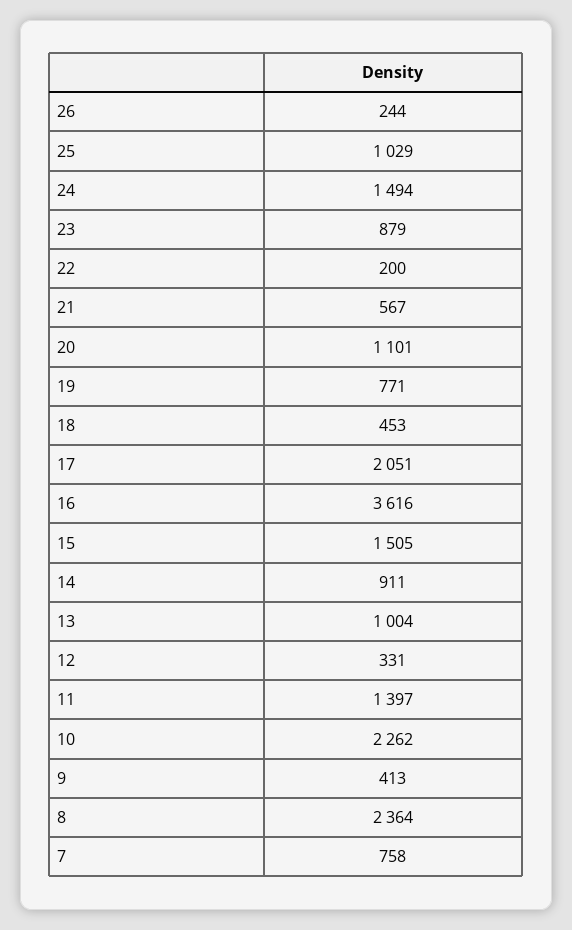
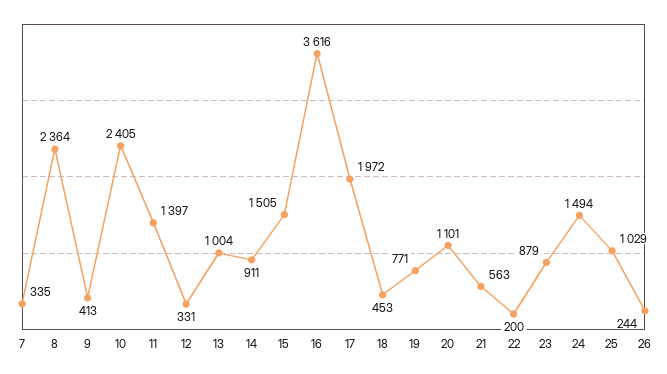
  {
    "26": 244,
    "25": 1029,
    "24": 1494,
    "23": 879,
    "22": 200,
-   "21": 567,
+   "21": 563,
    "20": 1101,
    "19": 771,
    "18": 453,
-   "17": 2051,
+   "17": 1972,
    "16": 3616,
    "15": 1505,
    "14": 911,
    "13": 1004,
    "12": 331,
    "11": 1397,
-   "10": 2262,
+   "10": 2405,
    "9": 413,
    "8": 2364,
-   "7": 758
+   "7": 335
  }

